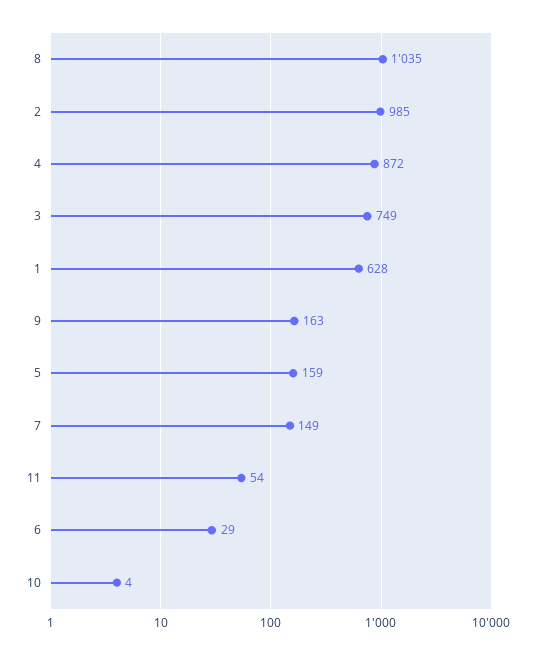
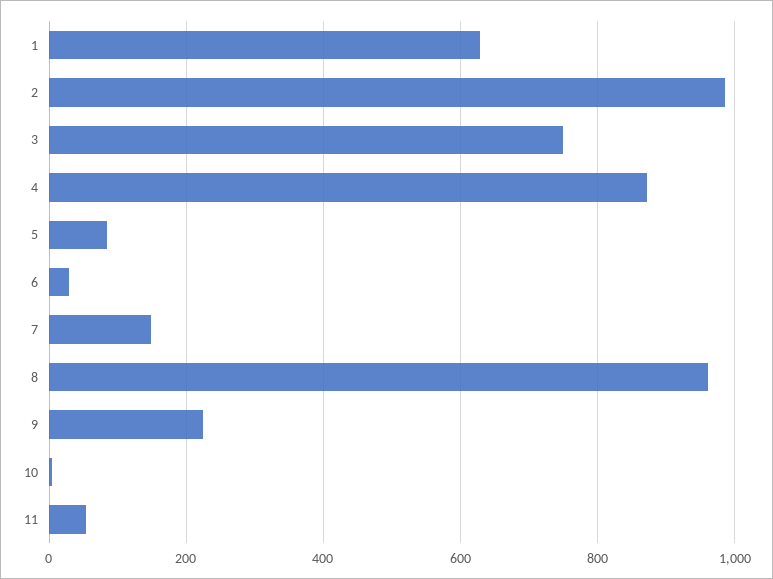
  {
-   "8": 1035,
+   "8": 960,
    "2": 985,
    "4": 872,
    "3": 749,
    "1": 628,
-   "9": 163,
+   "9": 220,
-   "5": 159,
+   "5": 80,
    "7": 149,
    "11": 54,
    "6": 29,
    "10": 4
  }

